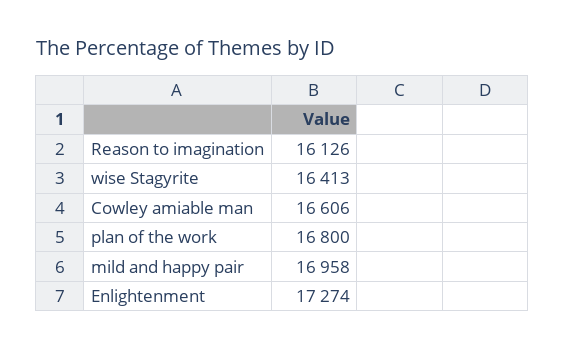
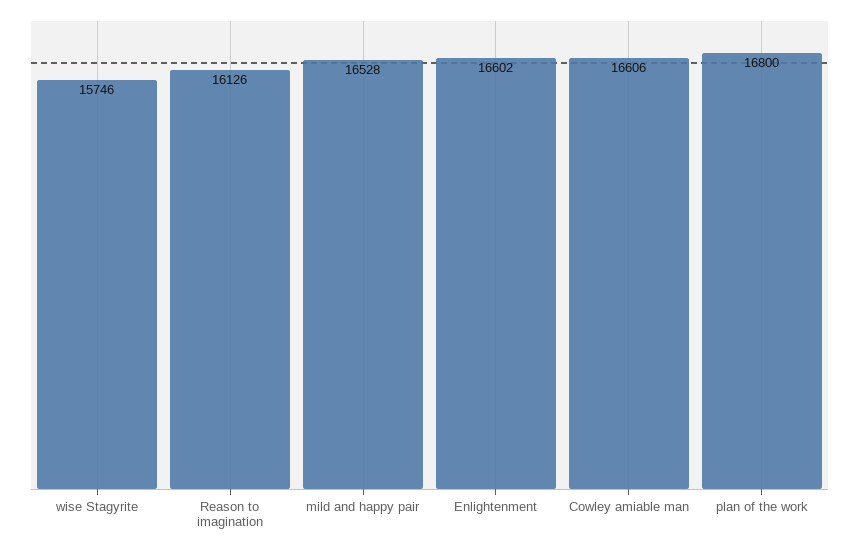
  {
    "Reason to imagination": 16126,
-   "wise Stagyrite": 16413,
+   "wise Stagyrite": 15746,
    "Cowley amiable man": 16606,
    "plan of the work": 16800,
-   "mild and happy pair": 16958,
+   "mild and happy pair": 16528,
-   "Enlightenment": 17274
+   "Enlightenment": 16602
  }

